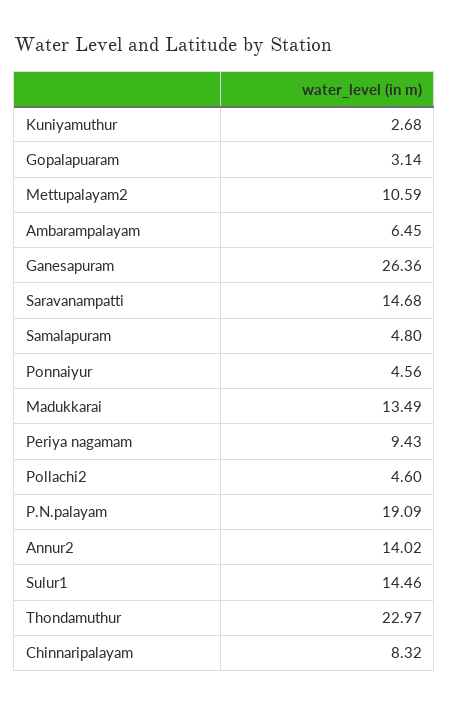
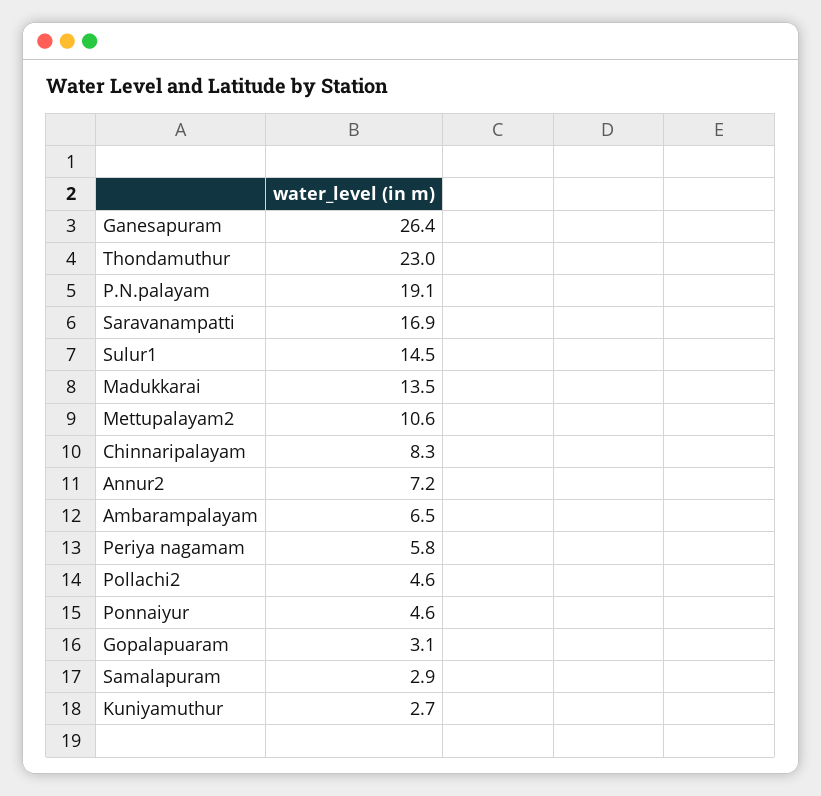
  {
    "Kuniyamuthur": 2.68,
    "Gopalapuaram": 3.14,
    "Mettupalayam2": 10.59,
    "Ambarampalayam": 6.45,
    "Ganesapuram": 26.36,
-   "Saravanampatti": 14.68,
+   "Saravanampatti": 16.9,
-   "Samalapuram": 4.8,
+   "Samalapuram": 2.9,
    "Ponnaiyur": 4.56,
    "Madukkarai": 13.49,
-   "Periya nagamam": 9.43,
+   "Periya nagamam": 5.8,
    "Pollachi2": 4.6,
    "P.N.palayam": 19.09,
-   "Annur2": 14.02,
+   "Annur2": 7.2,
    "Sulur1": 14.46,
    "Thondamuthur": 22.97,
    "Chinnaripalayam": 8.32
  }

